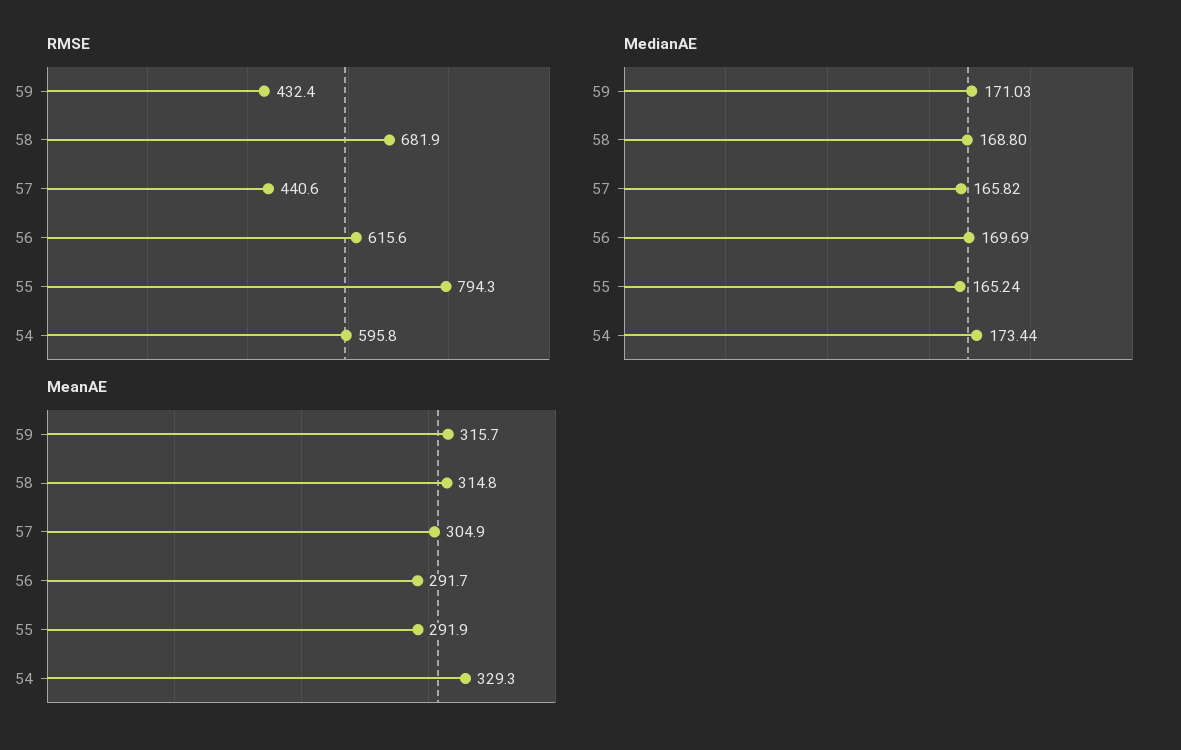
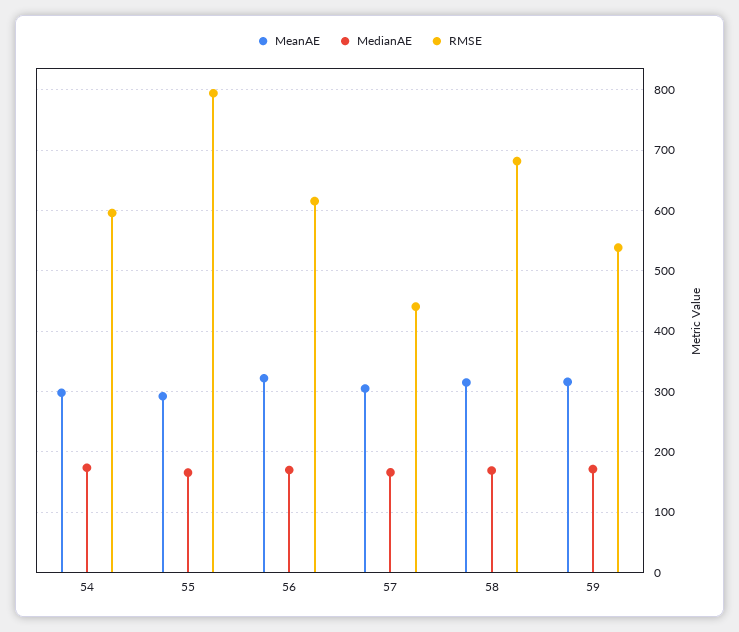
  {
    "RMSE": {
-     "59": 432.4,
+     "59": 540,
      "58": 681.9,
      "57": 440.6,
      "56": 615.6,
      "55": 794.3,
      "54": 595.8
    },
    "MedianAE": {
      "59": 171.03,
      "58": 168.8,
      "57": 165.82,
      "56": 169.69,
      "55": 165.24,
      "54": 173.44
    },
    "MeanAE": {
      "59": 315.7,
      "58": 314.8,
      "57": 304.9,
-     "56": 291.7,
+     "56": 320,
      "55": 291.9,
-     "54": 329.3
+     "54": 300
    }
  }

